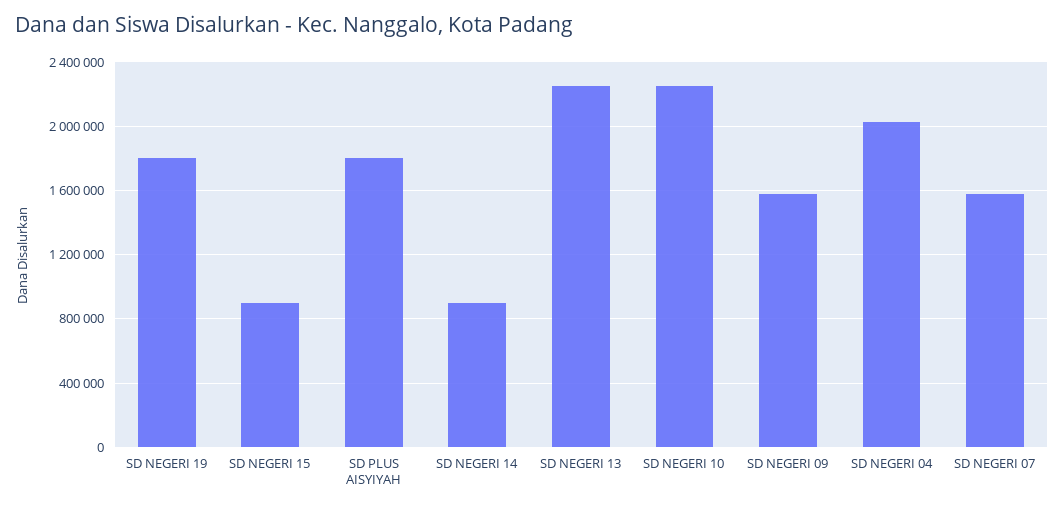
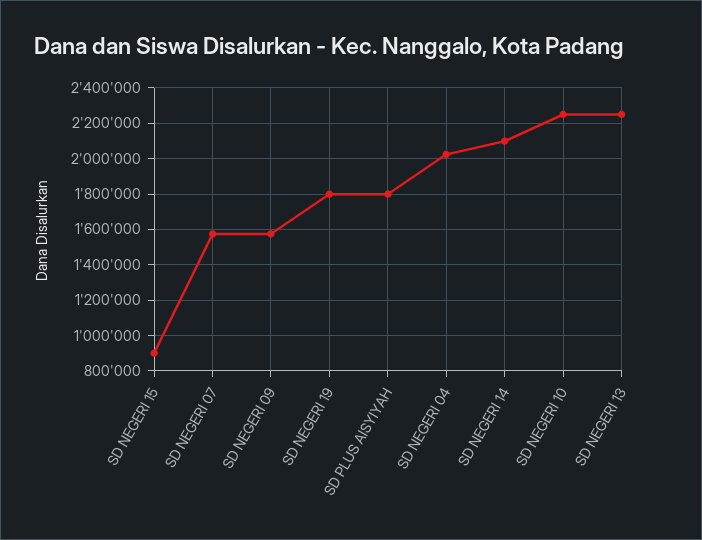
  {
    "SD NEGERI 19": 1800000,
    "SD NEGERI 15": 900000,
    "SD PLUS AISYIYAH": 1800000,
-   "SD NEGERI 14": 900000,
+   "SD NEGERI 14": 2100000,
    "SD NEGERI 13": 2250000,
    "SD NEGERI 10": 2250000,
    "SD NEGERI 09": 1600000,
    "SD NEGERI 04": 2050000,
    "SD NEGERI 07": 1600000
  }

